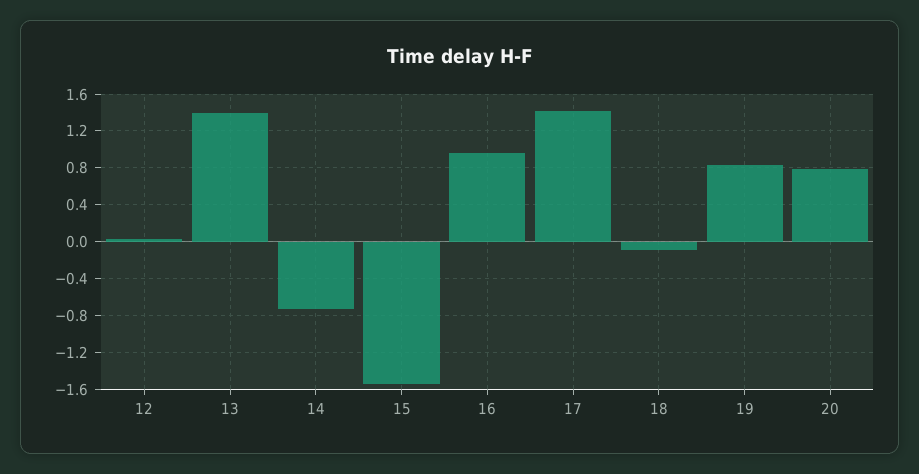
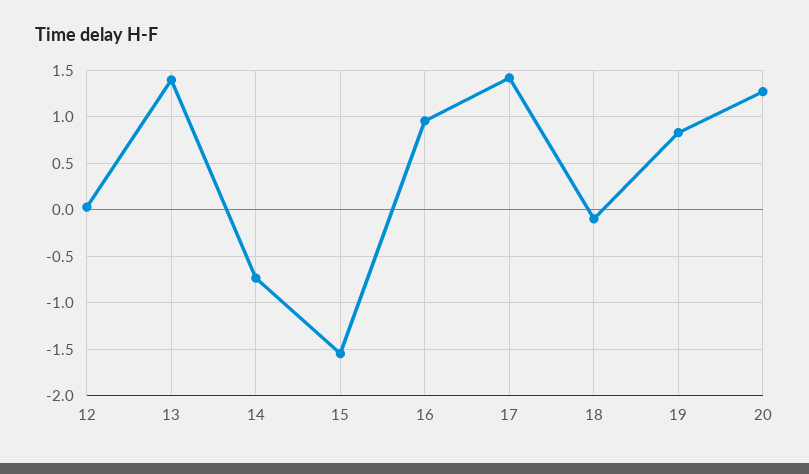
  {
    "12": 0,
    "13": 1.4,
    "14": -0.7,
    "15": -1.5,
    "16": 1,
    "17": 1.4,
    "18": -0.1,
    "19": 0.8,
-   "20": 0.8
+   "20": 1.3
  }

